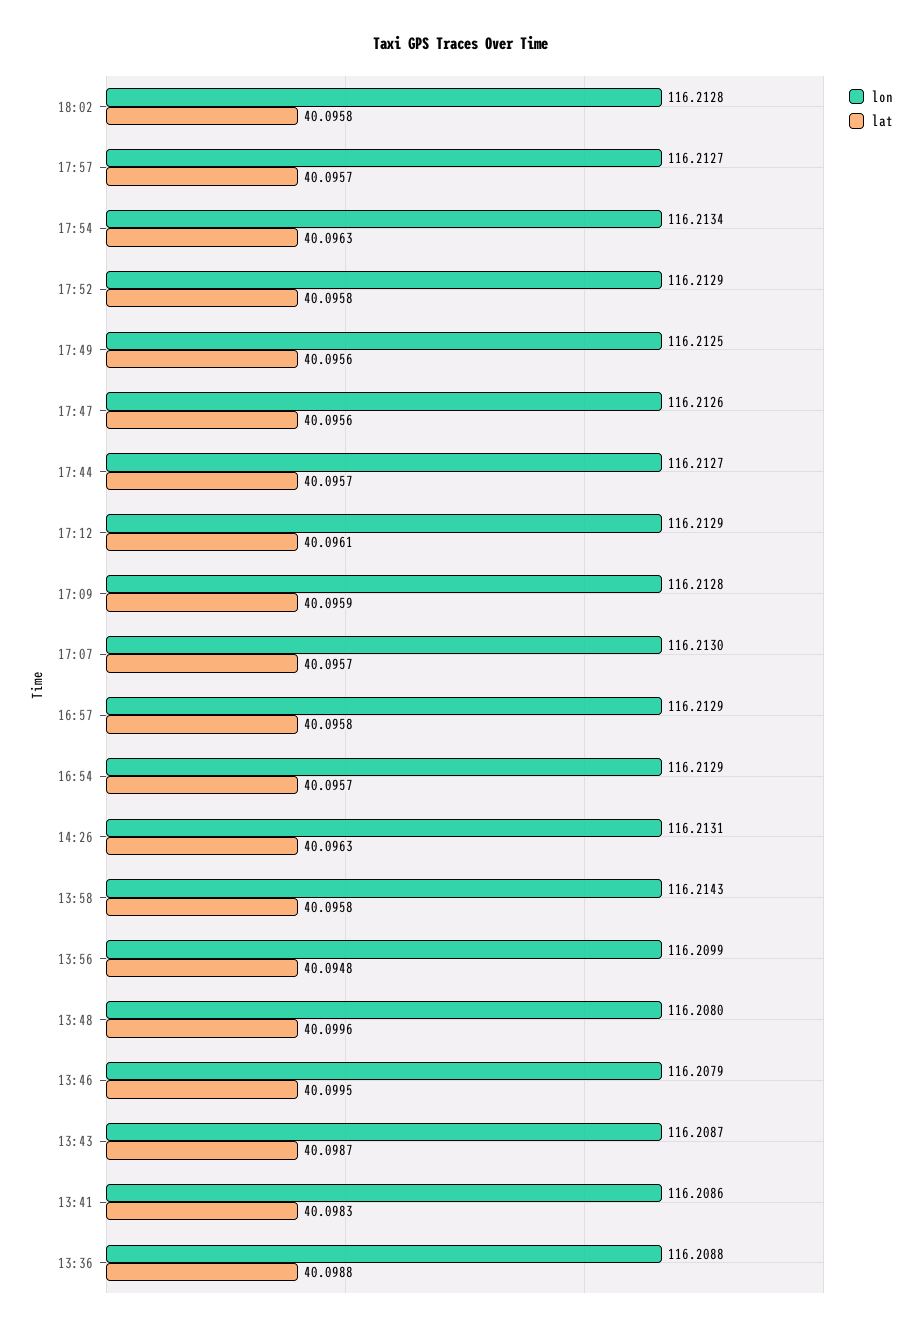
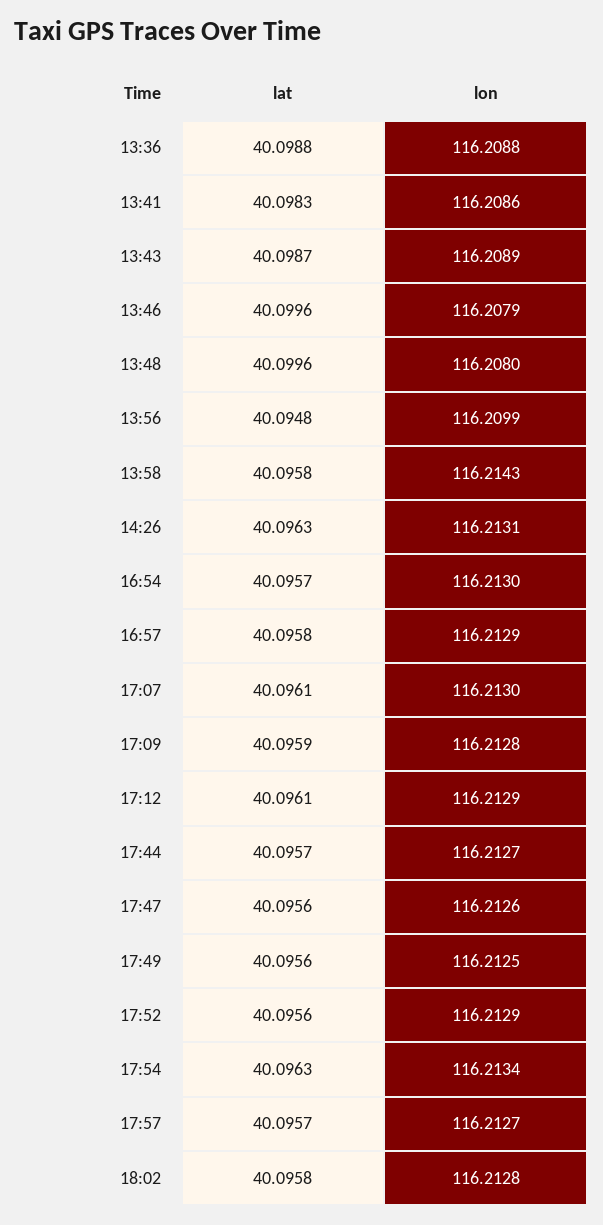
  {
    "lon": {
      "18:02": 116.2128,
      "17:57": 116.2127,
      "17:54": 116.2134,
      "17:52": 116.2129,
      "17:49": 116.2125,
      "17:47": 116.2126,
      "17:44": 116.2127,
      "17:12": 116.2129,
      "17:09": 116.2128,
      "17:07": 116.213,
      "16:57": 116.2129,
-     "16:54": 116.2129,
+     "16:54": 116.213,
      "14:26": 116.2131,
      "13:58": 116.2143,
      "13:56": 116.2099,
      "13:48": 116.208,
      "13:46": 116.2079,
-     "13:43": 116.2087,
+     "13:43": 116.2089,
      "13:41": 116.2086,
      "13:36": 116.2088
    },
    "lat": {
      "18:02": 40.0958,
      "17:57": 40.0957,
      "17:54": 40.0963,
-     "17:52": 40.0958,
+     "17:52": 40.0956,
      "17:49": 40.0956,
      "17:47": 40.0956,
      "17:44": 40.0957,
      "17:12": 40.0961,
      "17:09": 40.0959,
-     "17:07": 40.0957,
+     "17:07": 40.0961,
      "16:57": 40.0958,
      "16:54": 40.0957,
      "14:26": 40.0963,
      "13:58": 40.0958,
      "13:56": 40.0948,
      "13:48": 40.0996,
-     "13:46": 40.0995,
+     "13:46": 40.0996,
      "13:43": 40.0987,
      "13:41": 40.0983,
      "13:36": 40.0988
    }
  }

